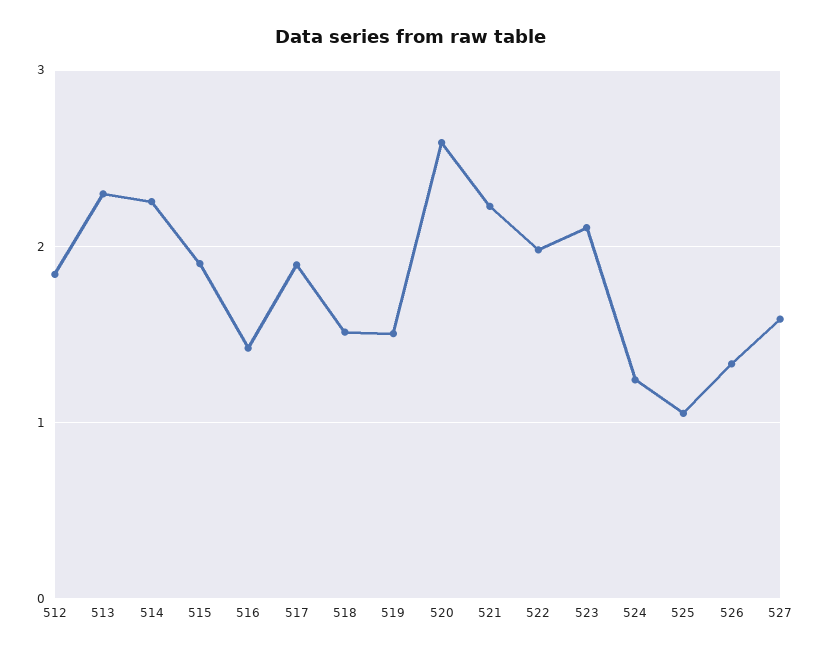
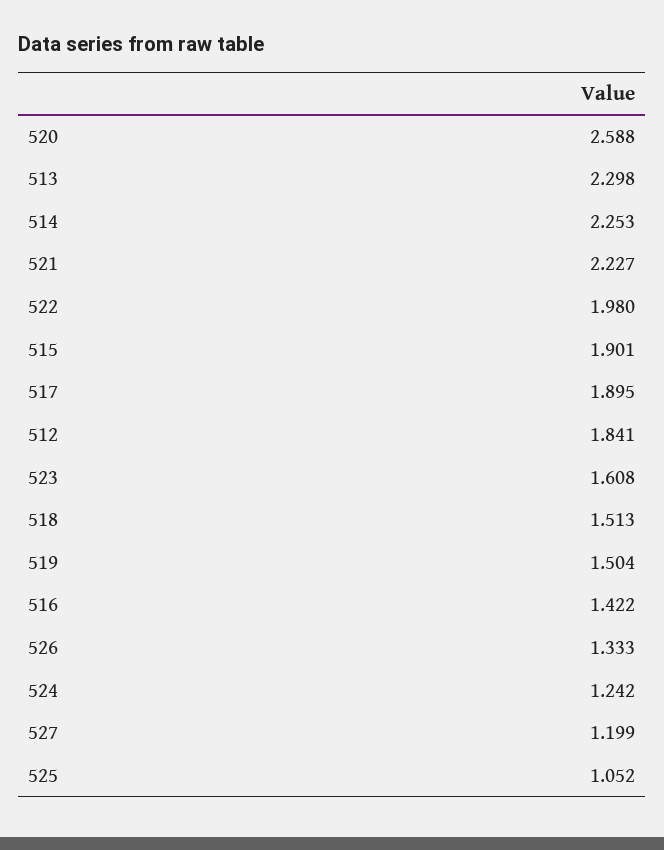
  {
    "512": 1.841,
    "513": 2.298,
    "514": 2.253,
    "515": 1.901,
    "516": 1.422,
    "517": 1.895,
    "518": 1.513,
    "519": 1.504,
    "520": 2.588,
    "521": 2.227,
    "522": 1.98,
-   "523": 2.1,
+   "523": 1.608,
    "524": 1.242,
    "525": 1.052,
    "526": 1.333,
-   "527": 1.6
+   "527": 1.199
  }

